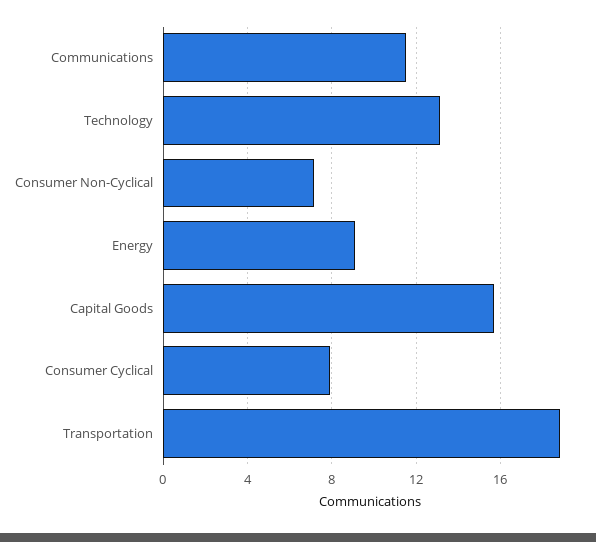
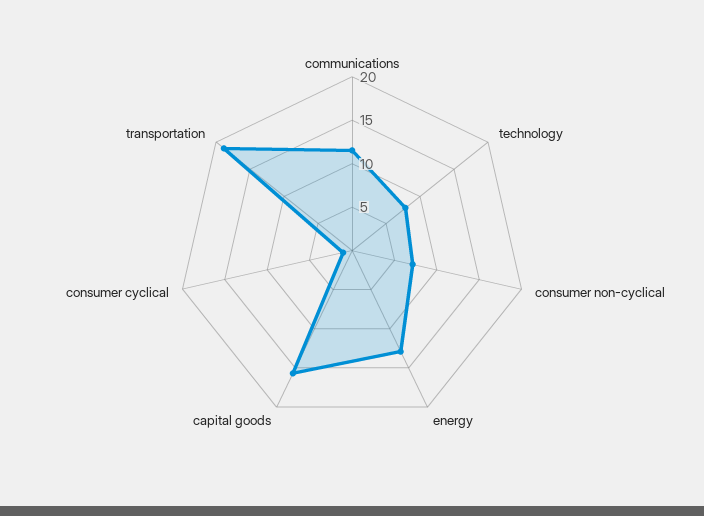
  {
    "Communications": 11.5,
-   "Technology": 13,
+   "Technology": 8,
    "Consumer Non-Cyclical": 7,
-   "Energy": 9,
+   "Energy": 13,
    "Capital Goods": 15.5,
-   "Consumer Cyclical": 8,
+   "Consumer Cyclical": 1,
    "Transportation": 19
  }

